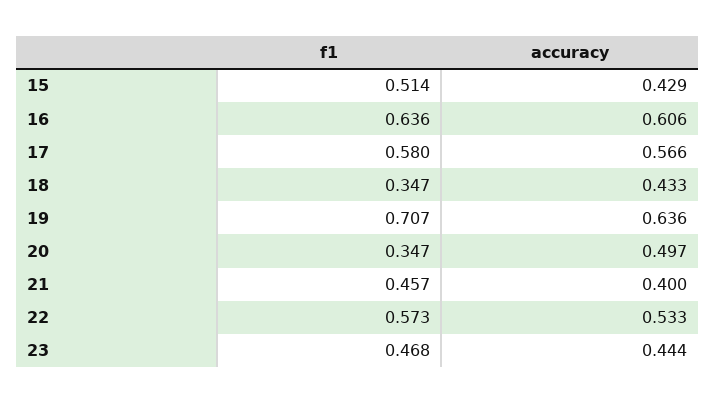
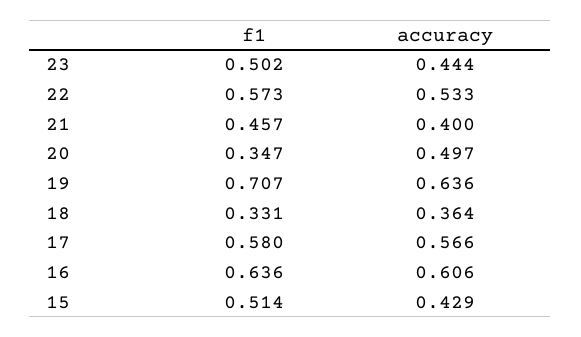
  {
    "f1": {
      "15": 0.514,
      "16": 0.636,
      "17": 0.58,
-     "18": 0.347,
+     "18": 0.331,
      "19": 0.707,
      "20": 0.347,
      "21": 0.457,
      "22": 0.573,
-     "23": 0.468
+     "23": 0.502
    },
    "accuracy": {
      "15": 0.429,
      "16": 0.606,
      "17": 0.566,
-     "18": 0.433,
+     "18": 0.364,
      "19": 0.636,
      "20": 0.497,
      "21": 0.4,
      "22": 0.533,
      "23": 0.444
    }
  }

